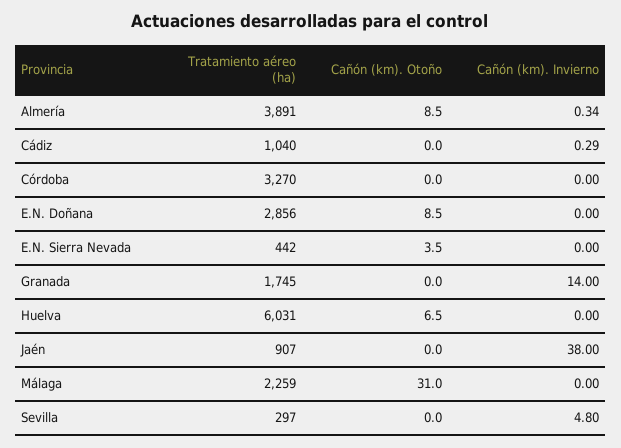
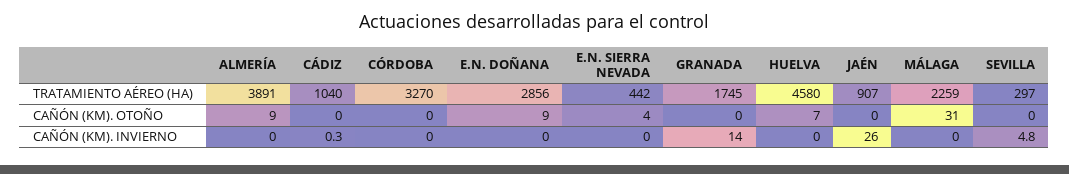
  {
    "Tratamiento aéreo (ha)": {
      "Almería": 3891,
      "Cádiz": 1040,
      "Córdoba": 3270,
      "E.N. Doñana": 2856,
      "E.N. Sierra Nevada": 442,
      "Granada": 1745,
-     "Huelva": 6031,
+     "Huelva": 4580,
      "Jaén": 907,
      "Málaga": 2259,
      "Sevilla": 297
    },
    "Cañón (km). Otoño": {
      "Almería": 8.5,
      "Cádiz": 0,
      "Córdoba": 0,
      "E.N. Doñana": 8.5,
      "E.N. Sierra Nevada": 3.5,
      "Granada": 0,
      "Huelva": 6.5,
      "Jaén": 0,
      "Málaga": 31,
      "Sevilla": 0
    },
    "Cañón (km). Invierno": {
-     "Almería": 0.34,
+     "Almería": 0,
      "Cádiz": 0.29,
      "Córdoba": 0,
      "E.N. Doñana": 0,
      "E.N. Sierra Nevada": 0,
      "Granada": 14,
      "Huelva": 0,
-     "Jaén": 38,
+     "Jaén": 26,
      "Málaga": 0,
      "Sevilla": 4.8
    }
  }

